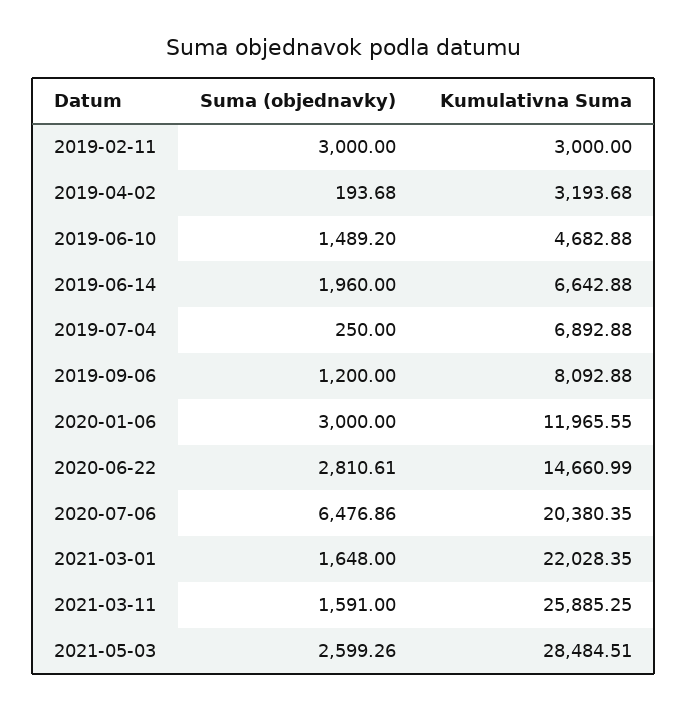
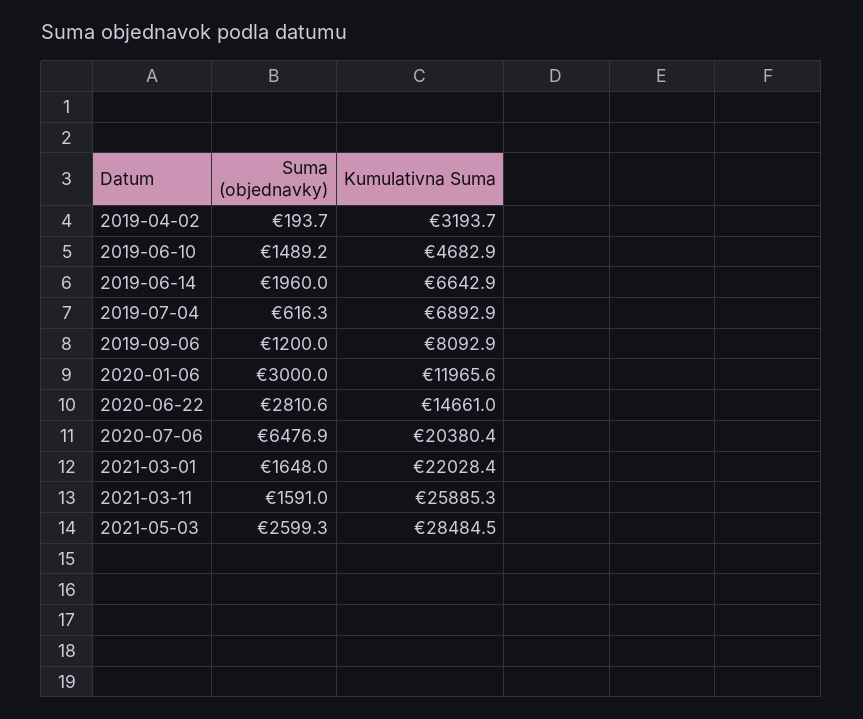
  {
    "Suma (objednavky)": {
-     "2019-02-11": 3000,
      "2019-04-02": 193.68,
      "2019-06-10": 1489.2,
      "2019-06-14": 1960,
-     "2019-07-04": 250,
+     "2019-07-04": 616.3,
      "2019-09-06": 1200,
      "2020-01-06": 3000,
      "2020-06-22": 2810.61,
      "2020-07-06": 6476.86,
      "2021-03-01": 1648,
      "2021-03-11": 1591,
      "2021-05-03": 2599.26
    },
    "Kumulativna Suma": {
-     "2019-02-11": 3000,
      "2019-04-02": 3193.68,
      "2019-06-10": 4682.88,
      "2019-06-14": 6642.88,
      "2019-07-04": 6892.88,
      "2019-09-06": 8092.88,
      "2020-01-06": 11965.55,
      "2020-06-22": 14660.99,
      "2020-07-06": 20380.35,
      "2021-03-01": 22028.35,
      "2021-03-11": 25885.25,
      "2021-05-03": 28484.51
    }
  }

